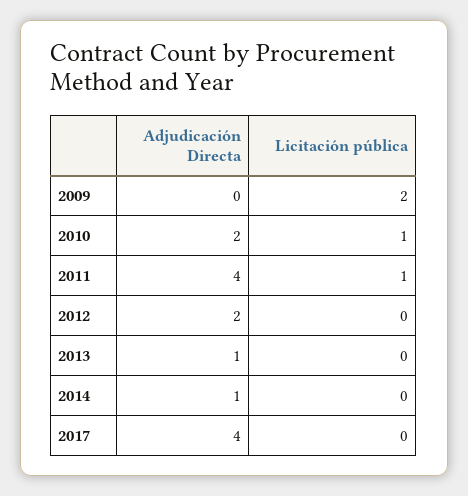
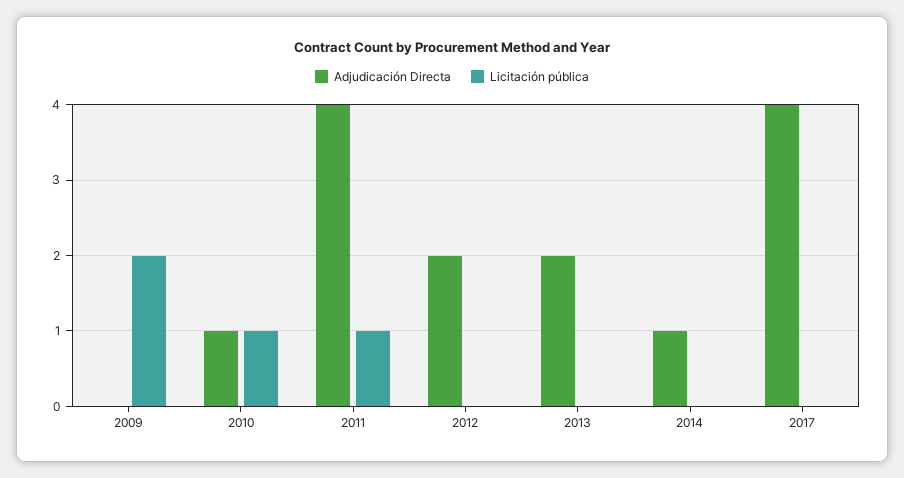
  {
    "Adjudicación Directa": {
      "2009": 0,
-     "2010": 2,
+     "2010": 1,
      "2011": 4,
      "2012": 2,
-     "2013": 1,
+     "2013": 2,
      "2014": 1,
      "2017": 4
    },
    "Licitación pública": {
      "2009": 2,
      "2010": 1,
      "2011": 1,
      "2012": 0,
      "2013": 0,
      "2014": 0,
      "2017": 0
    }
  }

